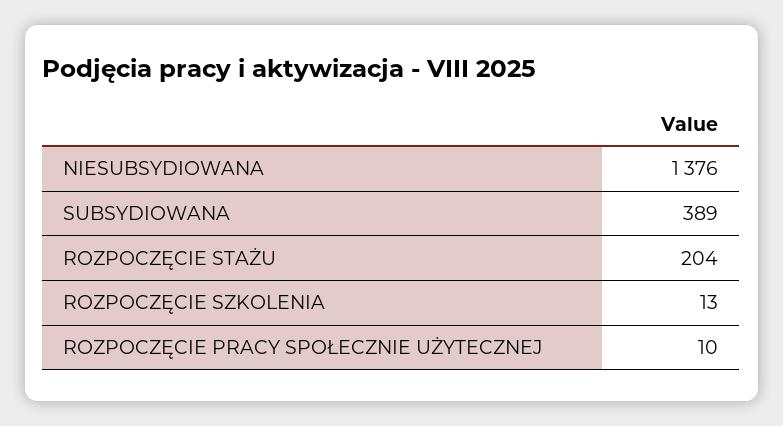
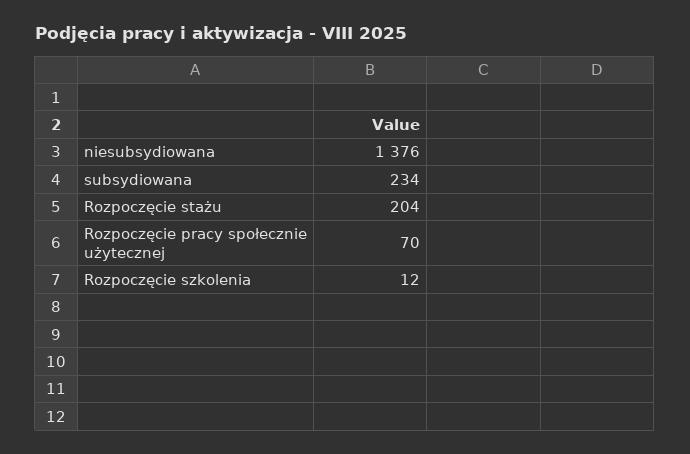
  {
    "NIESUBSYDIOWANA": 1376,
-   "SUBSYDIOWANA": 389,
+   "SUBSYDIOWANA": 234,
    "ROZPOCZĘCIE STAŻU": 204,
-   "ROZPOCZĘCIE SZKOLENIA": 13,
+   "ROZPOCZĘCIE SZKOLENIA": 12,
-   "ROZPOCZĘCIE PRACY SPOŁECZNIE UŻYTECZNEJ": 10
+   "ROZPOCZĘCIE PRACY SPOŁECZNIE UŻYTECZNEJ": 70
  }

